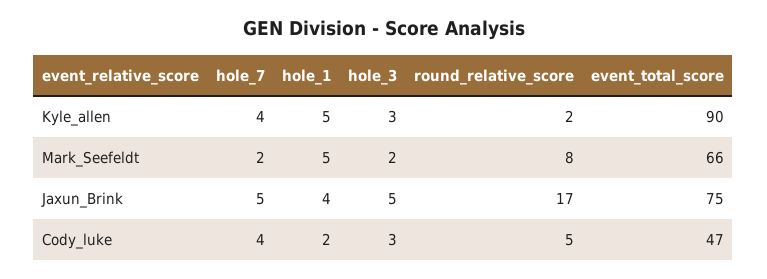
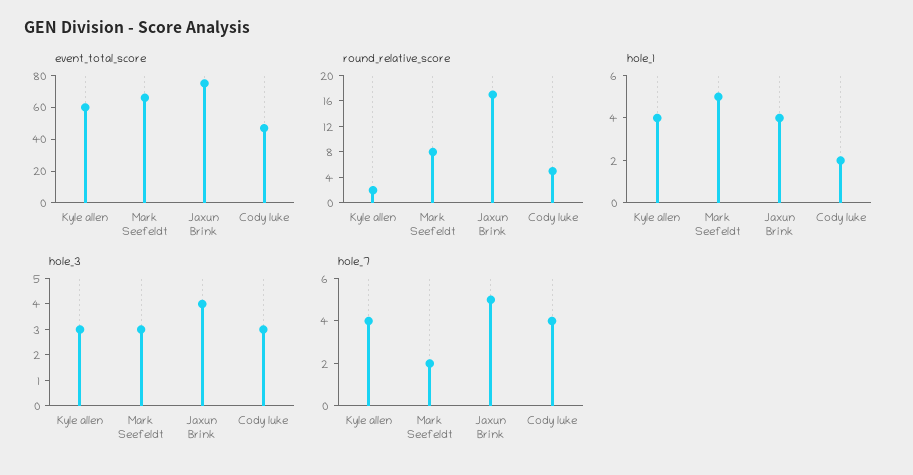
  {
    "hole_7": {
      "Kyle_allen": 4,
      "Mark_Seefeldt": 2,
      "Jaxun_Brink": 5,
      "Cody_luke": 4
    },
    "hole_1": {
-     "Kyle_allen": 5,
+     "Kyle_allen": 4,
      "Mark_Seefeldt": 5,
      "Jaxun_Brink": 4,
      "Cody_luke": 2
    },
    "hole_3": {
      "Kyle_allen": 3,
-     "Mark_Seefeldt": 2,
+     "Mark_Seefeldt": 3,
-     "Jaxun_Brink": 5,
+     "Jaxun_Brink": 4,
      "Cody_luke": 3
    },
    "round_relative_score": {
      "Kyle_allen": 2,
      "Mark_Seefeldt": 8,
      "Jaxun_Brink": 17,
      "Cody_luke": 5
    },
    "event_total_score": {
-     "Kyle_allen": 90,
+     "Kyle_allen": 60,
      "Mark_Seefeldt": 66,
      "Jaxun_Brink": 75,
      "Cody_luke": 47
    }
  }

